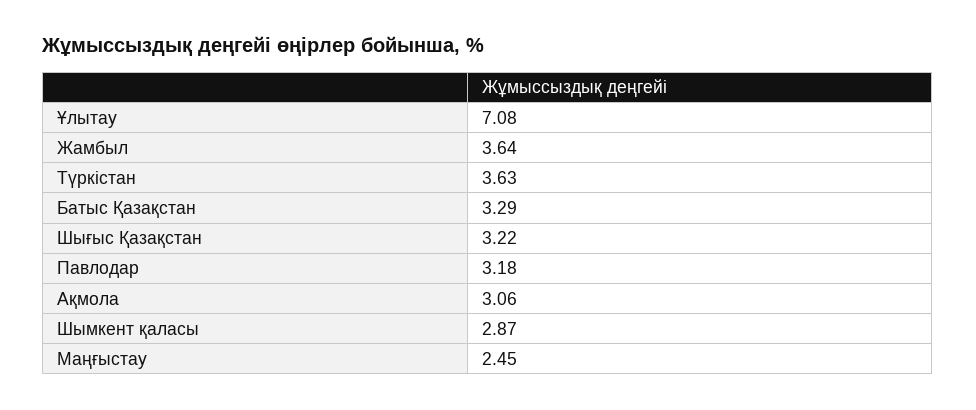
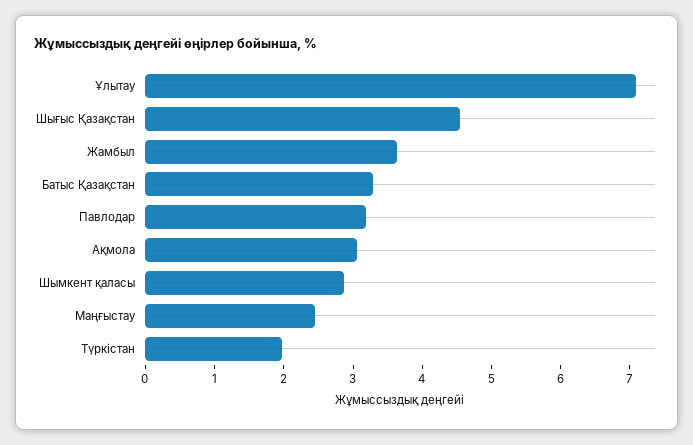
  {
    "Ұлытау": 7.08,
    "Жамбыл": 3.64,
-   "Түркістан": 3.63,
+   "Түркістан": 2,
    "Батыс Қазақстан": 3.29,
-   "Шығыс Қазақстан": 3.22,
+   "Шығыс Қазақстан": 4.6,
    "Павлодар": 3.18,
    "Ақмола": 3.06,
    "Шымкент қаласы": 2.87,
    "Маңғыстау": 2.45
  }

